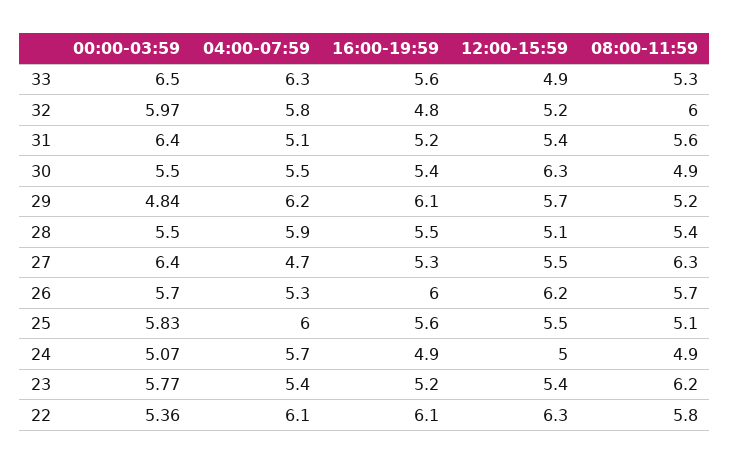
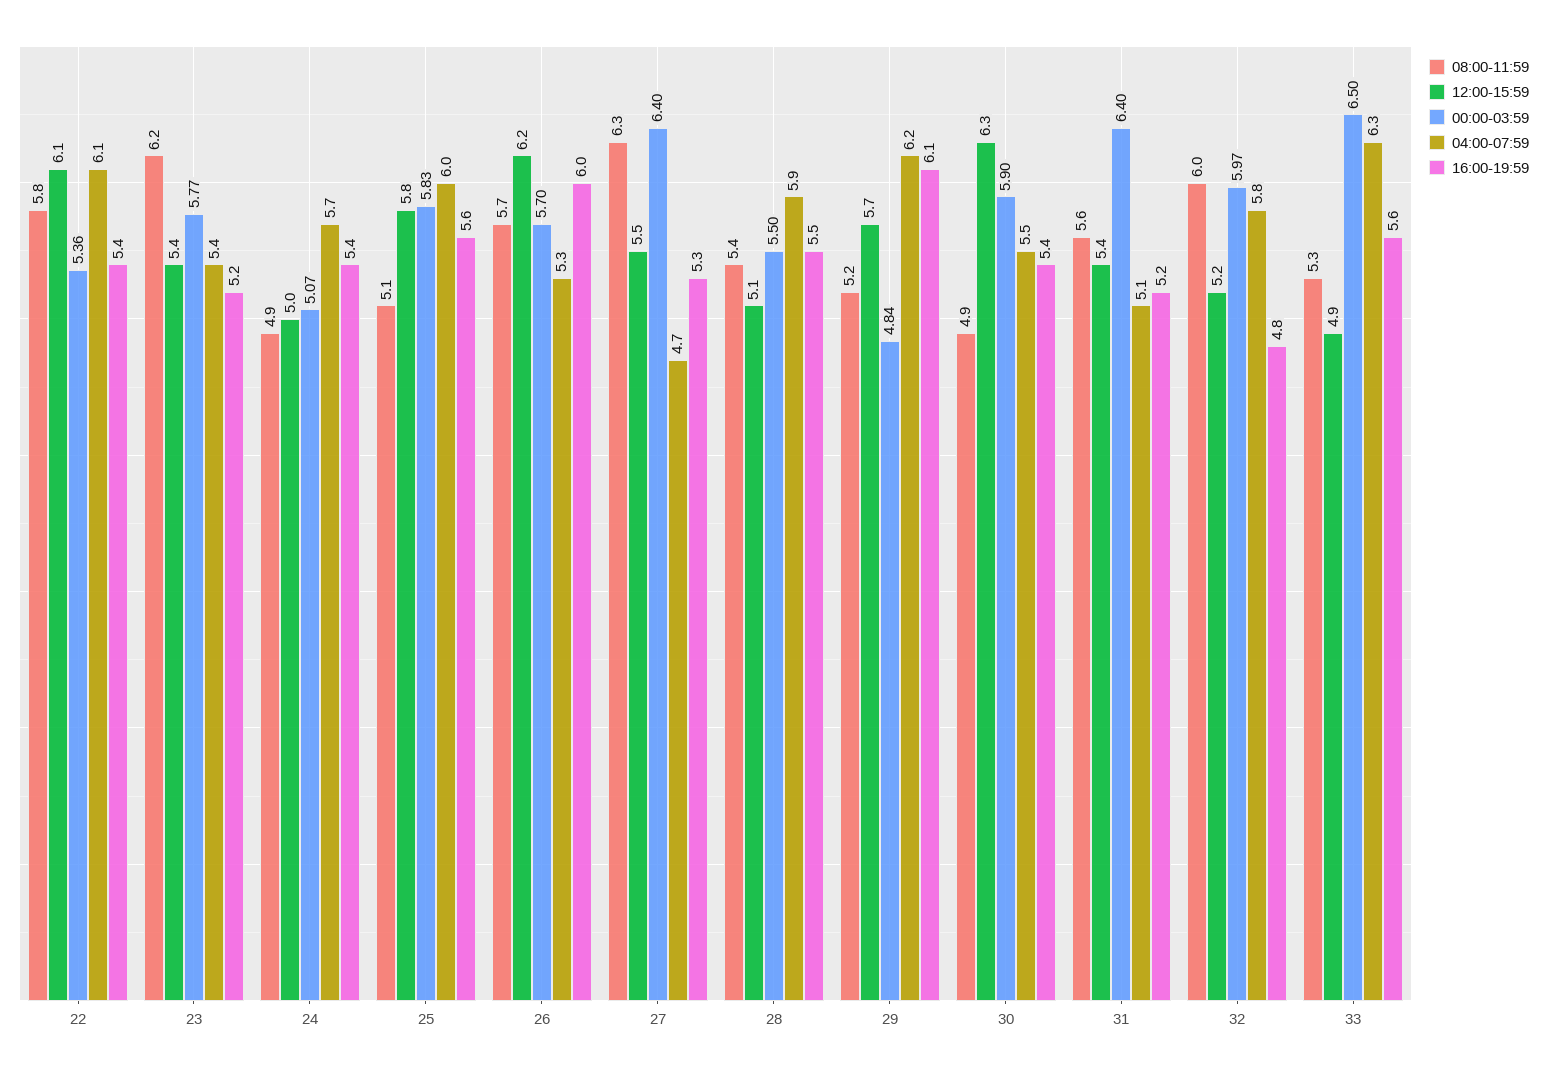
  {
    "00:00-03:59": {
      "33": 6.5,
      "32": 5.97,
      "31": 6.4,
-     "30": 5.5,
+     "30": 5.9,
      "29": 4.84,
      "28": 5.5,
      "27": 6.4,
      "26": 5.7,
      "25": 5.83,
      "24": 5.07,
      "23": 5.77,
      "22": 5.36
    },
    "04:00-07:59": {
      "33": 6.3,
      "32": 5.8,
      "31": 5.1,
      "30": 5.5,
      "29": 6.2,
      "28": 5.9,
      "27": 4.7,
      "26": 5.3,
      "25": 6,
      "24": 5.7,
      "23": 5.4,
      "22": 6.1
    },
    "16:00-19:59": {
      "33": 5.6,
      "32": 4.8,
      "31": 5.2,
      "30": 5.4,
      "29": 6.1,
      "28": 5.5,
      "27": 5.3,
      "26": 6,
      "25": 5.6,
-     "24": 4.9,
+     "24": 5.4,
      "23": 5.2,
-     "22": 6.1
+     "22": 5.4
    },
    "12:00-15:59": {
      "33": 4.9,
      "32": 5.2,
      "31": 5.4,
      "30": 6.3,
      "29": 5.7,
      "28": 5.1,
      "27": 5.5,
      "26": 6.2,
-     "25": 5.5,
+     "25": 5.8,
      "24": 5,
      "23": 5.4,
-     "22": 6.3
+     "22": 6.1
    },
    "08:00-11:59": {
      "33": 5.3,
      "32": 6,
      "31": 5.6,
      "30": 4.9,
      "29": 5.2,
      "28": 5.4,
      "27": 6.3,
      "26": 5.7,
      "25": 5.1,
      "24": 4.9,
      "23": 6.2,
      "22": 5.8
    }
  }

